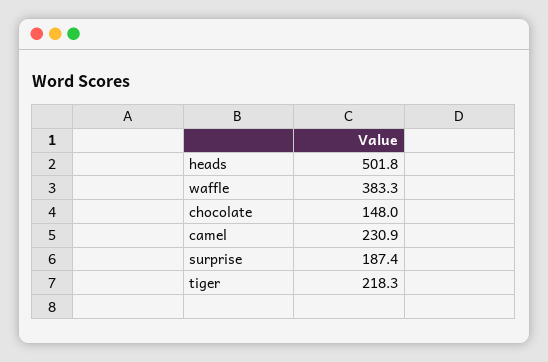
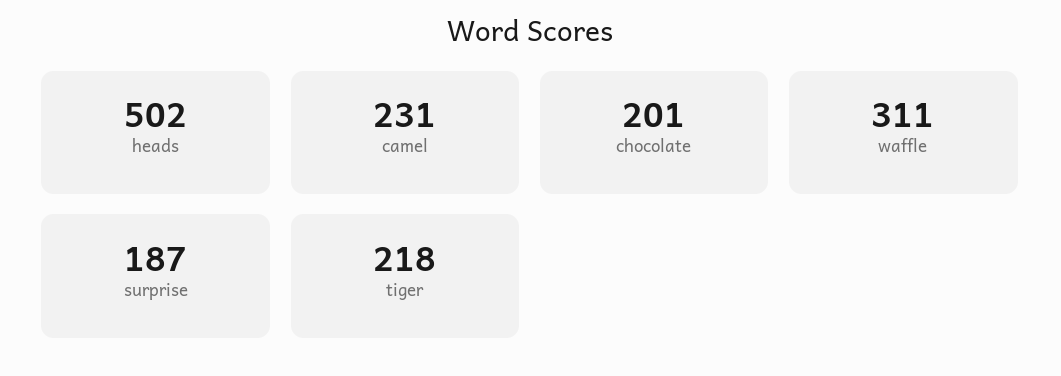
  {
    "heads": 501.8,
-   "waffle": 383.3,
+   "waffle": 311,
-   "chocolate": 148,
+   "chocolate": 201,
    "camel": 230.9,
    "surprise": 187.4,
    "tiger": 218.3
  }

